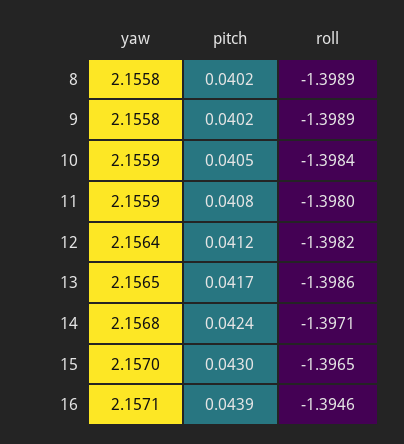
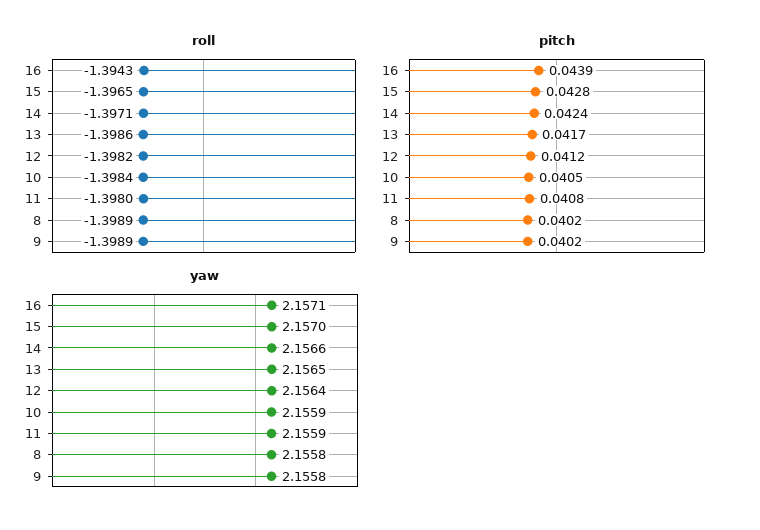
  {
    "yaw": {
      "8": 2.1558,
      "9": 2.1558,
      "10": 2.1559,
      "11": 2.1559,
      "12": 2.1564,
      "13": 2.1565,
-     "14": 2.1568,
+     "14": 2.1566,
      "15": 2.157,
      "16": 2.1571
    },
    "pitch": {
      "8": 0.0402,
      "9": 0.0402,
      "10": 0.0405,
      "11": 0.0408,
      "12": 0.0412,
      "13": 0.0417,
      "14": 0.0424,
-     "15": 0.043,
+     "15": 0.0428,
      "16": 0.0439
    },
    "roll": {
      "8": -1.3989,
      "9": -1.3989,
      "10": -1.3984,
      "11": -1.398,
      "12": -1.3982,
      "13": -1.3986,
      "14": -1.3971,
      "15": -1.3965,
-     "16": -1.3946
+     "16": -1.3943
    }
  }

